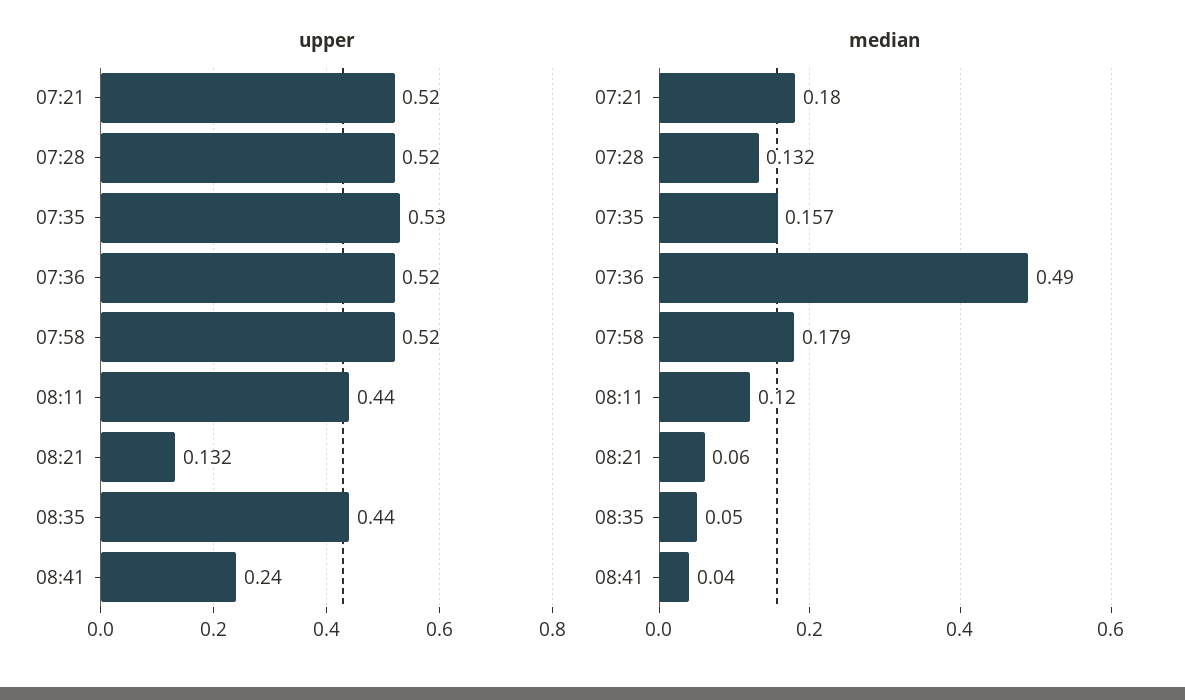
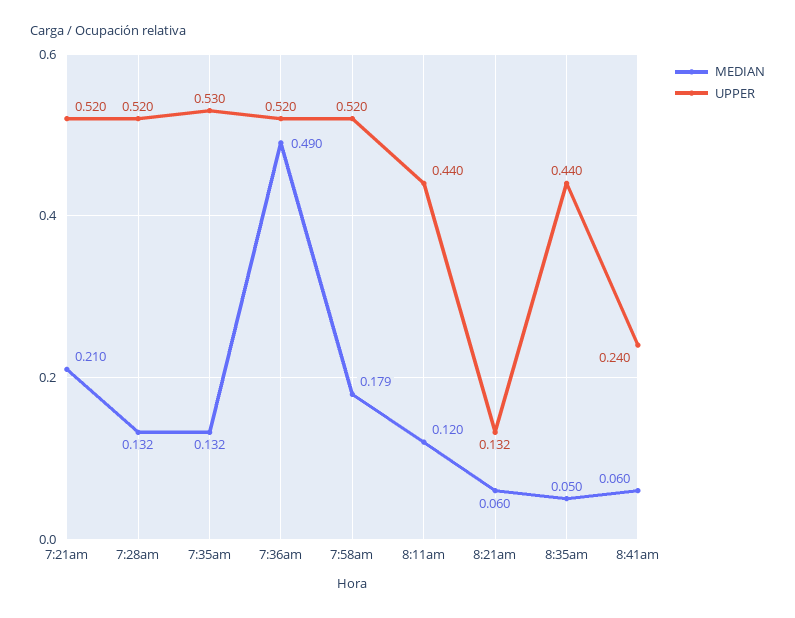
  {
    "upper": {
      "07:21": 0.52,
      "07:28": 0.52,
      "07:35": 0.53,
      "07:36": 0.52,
      "07:58": 0.52,
      "08:11": 0.44,
      "08:21": 0.132,
      "08:35": 0.44,
      "08:41": 0.24
    },
    "median": {
-     "07:21": 0.18,
+     "07:21": 0.21,
      "07:28": 0.132,
-     "07:35": 0.157,
+     "07:35": 0.132,
      "07:36": 0.49,
      "07:58": 0.179,
      "08:11": 0.12,
      "08:21": 0.06,
      "08:35": 0.05,
-     "08:41": 0.04
+     "08:41": 0.06
    }
  }

